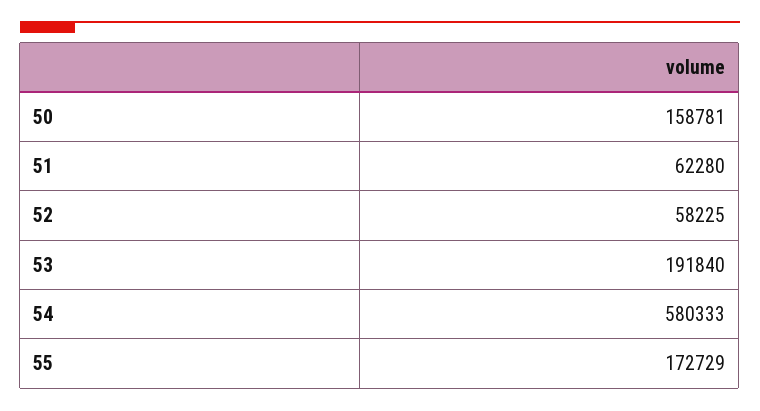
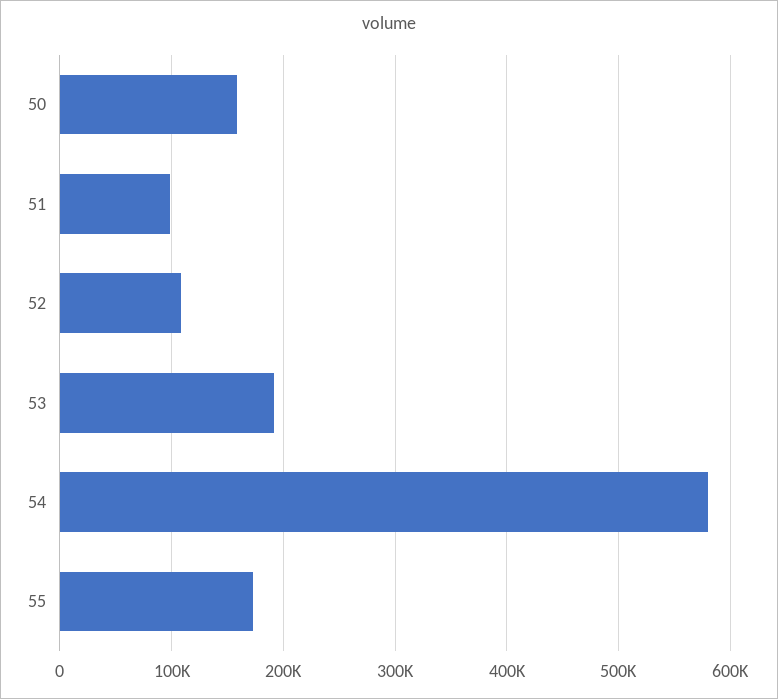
  {
    "50": 158781,
-   "51": 62280,
+   "51": 100000,
-   "52": 58225,
+   "52": 110000,
    "53": 191840,
    "54": 580333,
    "55": 172729
  }

